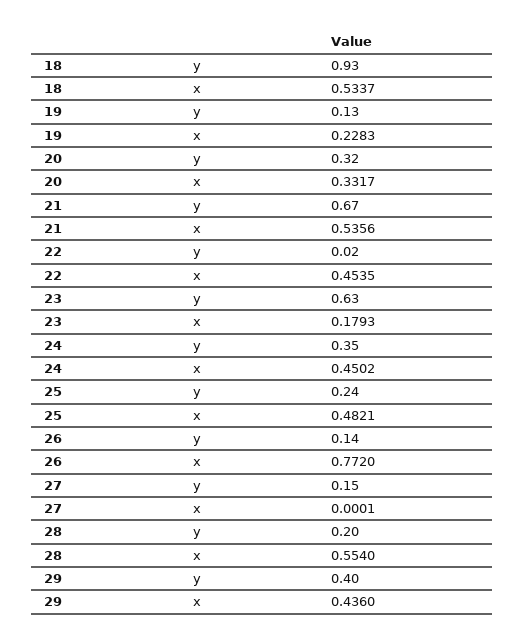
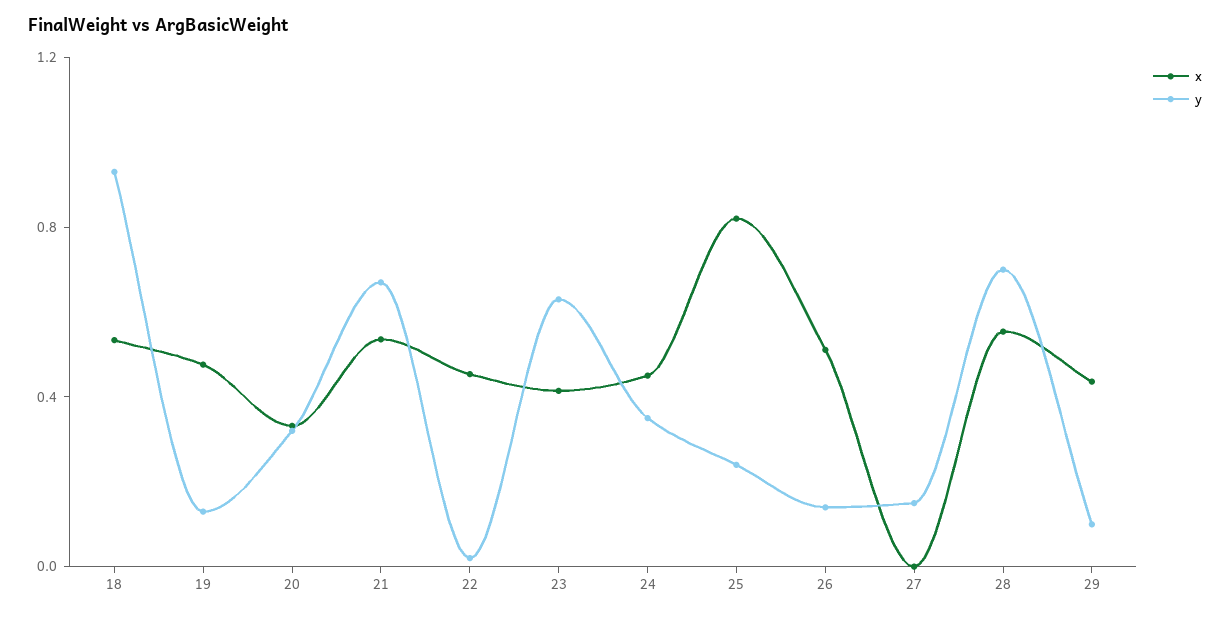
  {
    "y": {
      "18": 0.93,
      "19": 0.13,
      "20": 0.32,
      "21": 0.67,
      "22": 0.02,
      "23": 0.63,
      "24": 0.35,
      "25": 0.24,
      "26": 0.14,
      "27": 0.15,
-     "28": 0.2,
+     "28": 0.7,
-     "29": 0.4
+     "29": 0.1
    },
    "x": {
      "18": 0.5337,
-     "19": 0.2283,
+     "19": 0.5,
      "20": 0.3317,
      "21": 0.5356,
      "22": 0.4535,
-     "23": 0.1793,
+     "23": 0.4,
      "24": 0.4502,
-     "25": 0.4821,
+     "25": 0.8,
-     "26": 0.772,
+     "26": 0.5,
      "27": 0.0001,
      "28": 0.554,
      "29": 0.436
    }
  }

